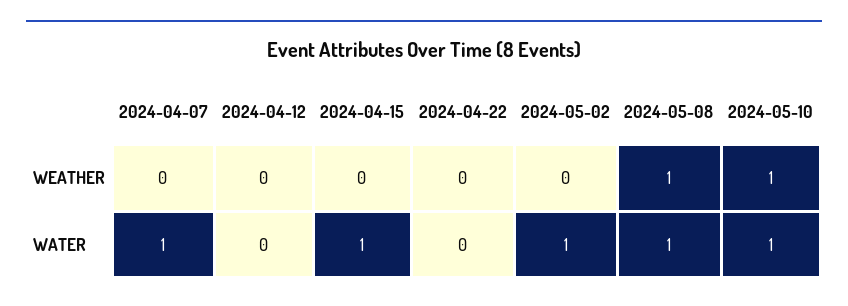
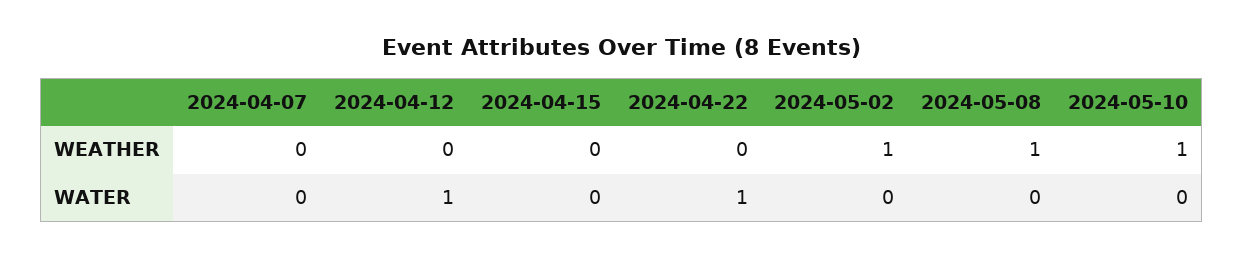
  {
    "2024-04-07": {
      "WEATHER": 0,
-     "WATER": 1
+     "WATER": 0
    },
    "2024-04-12": {
      "WEATHER": 0,
-     "WATER": 0
+     "WATER": 1
    },
    "2024-04-15": {
      "WEATHER": 0,
-     "WATER": 1
+     "WATER": 0
    },
    "2024-04-22": {
      "WEATHER": 0,
-     "WATER": 0
+     "WATER": 1
    },
    "2024-05-02": {
-     "WEATHER": 0,
+     "WEATHER": 1,
-     "WATER": 1
+     "WATER": 0
    },
    "2024-05-08": {
      "WEATHER": 1,
-     "WATER": 1
+     "WATER": 0
    },
    "2024-05-10": {
      "WEATHER": 1,
-     "WATER": 1
+     "WATER": 0
    }
  }

